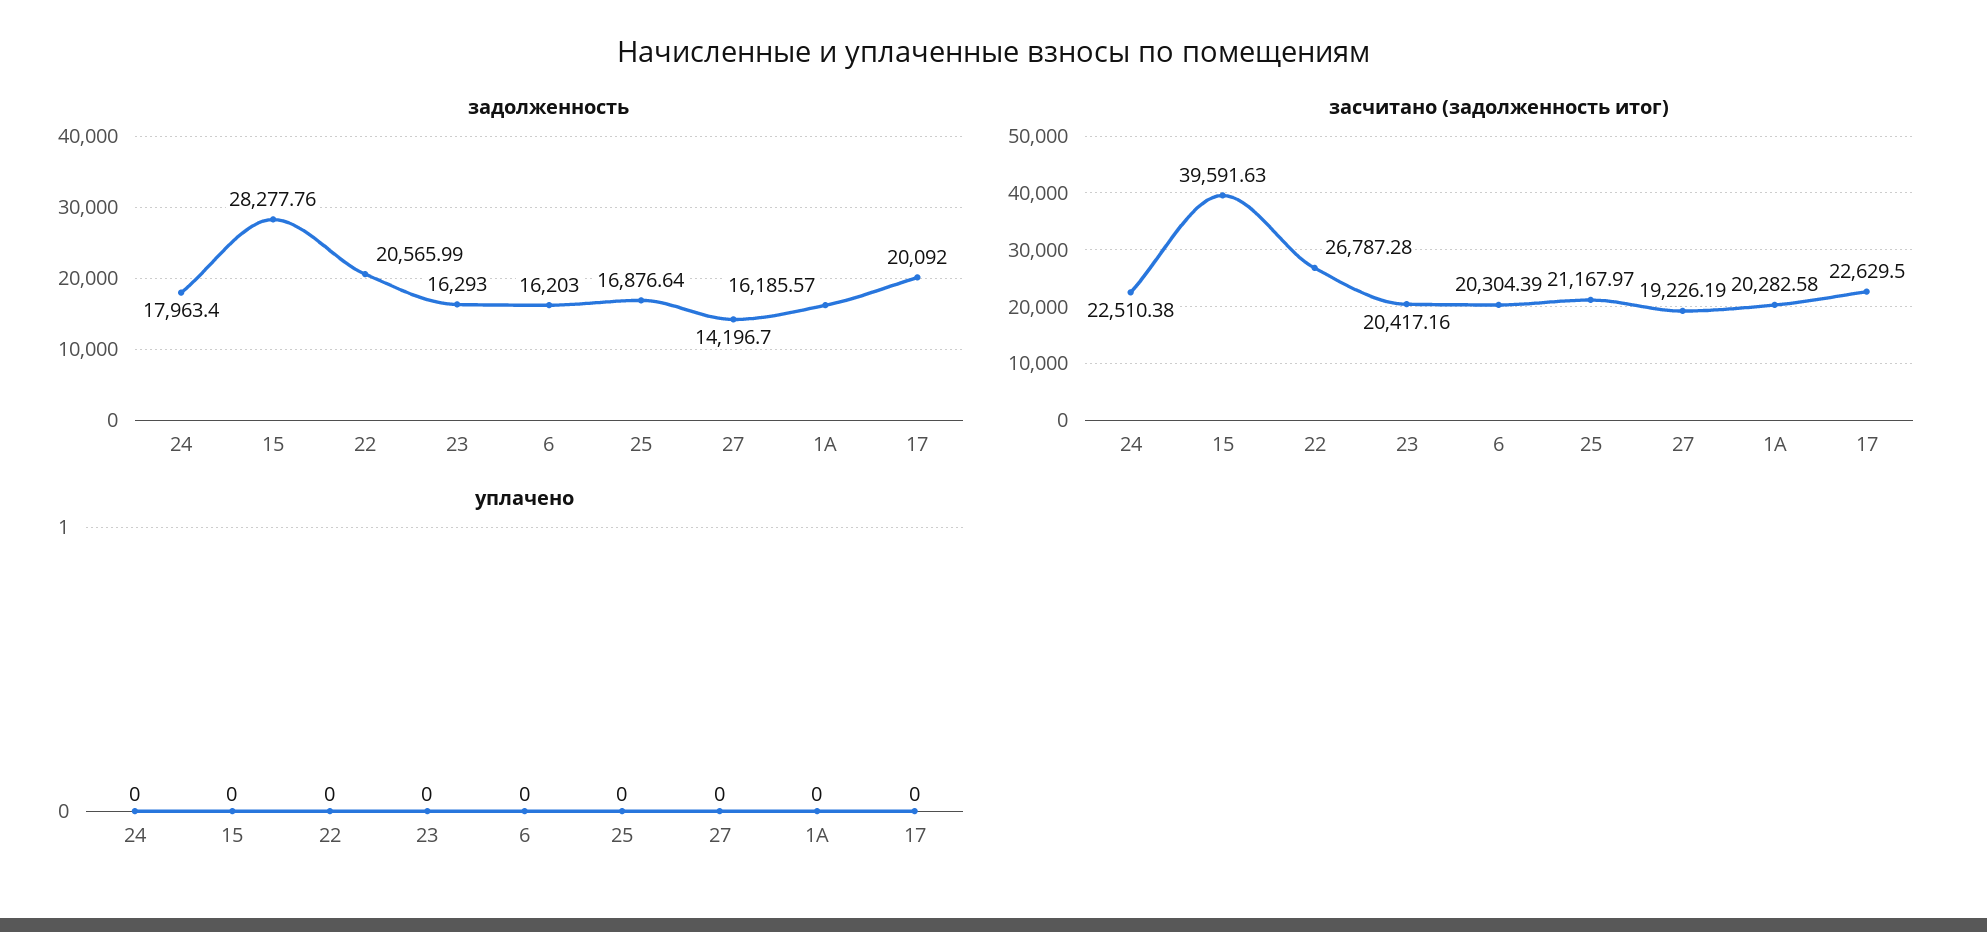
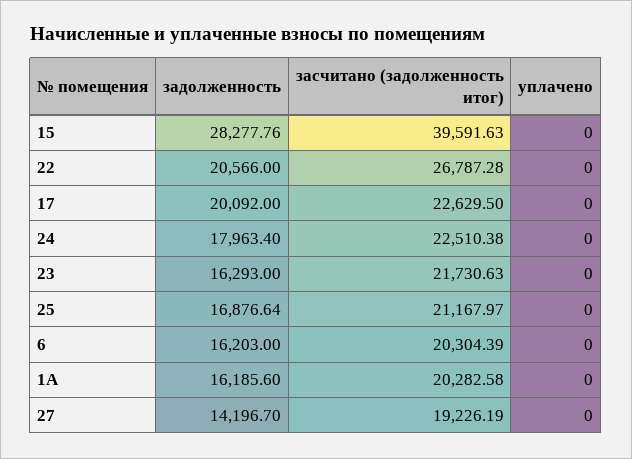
  {
    "задолженность": {
      "24": 17963.4,
      "15": 28277.76,
-     "22": 20565.99,
+     "22": 20566,
      "23": 16293,
      "6": 16203,
      "25": 16876.64,
      "27": 14196.7,
-     "1А": 16185.57,
+     "1А": 16185.6,
      "17": 20092
    },
    "засчитано (задолженность итог)": {
      "24": 22510.38,
      "15": 39591.63,
      "22": 26787.28,
-     "23": 20417.16,
+     "23": 21730.63,
      "6": 20304.39,
      "25": 21167.97,
      "27": 19226.19,
      "1А": 20282.58,
      "17": 22629.5
    },
    "уплачено": {
      "24": 0,
      "15": 0,
      "22": 0,
      "23": 0,
      "6": 0,
      "25": 0,
      "27": 0,
      "1А": 0,
      "17": 0
    }
  }

